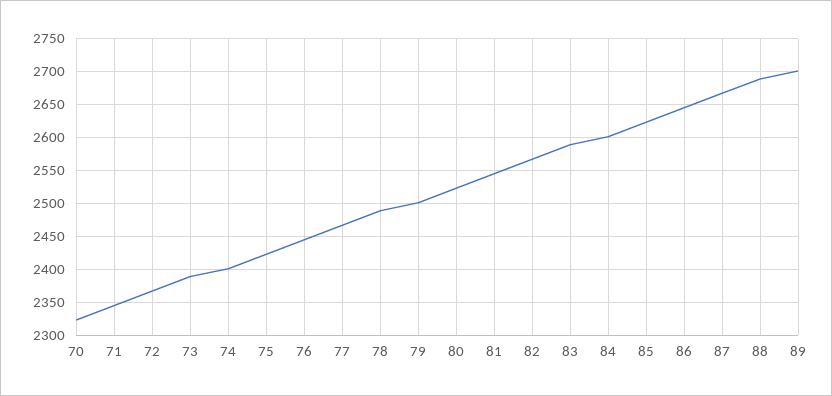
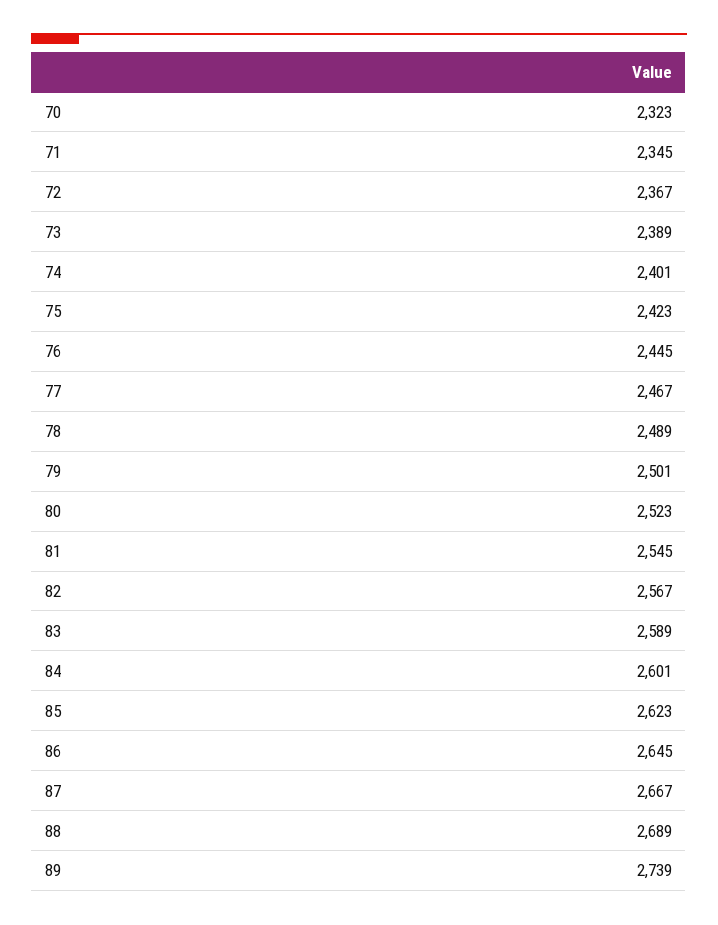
  {
    "70": 2323,
    "71": 2345,
    "72": 2367,
    "73": 2389,
    "74": 2401,
    "75": 2423,
    "76": 2445,
    "77": 2467,
    "78": 2489,
    "79": 2501,
    "80": 2523,
    "81": 2545,
    "82": 2567,
    "83": 2589,
    "84": 2601,
    "85": 2623,
    "86": 2645,
    "87": 2667,
    "88": 2689,
-   "89": 2700
+   "89": 2739
  }

